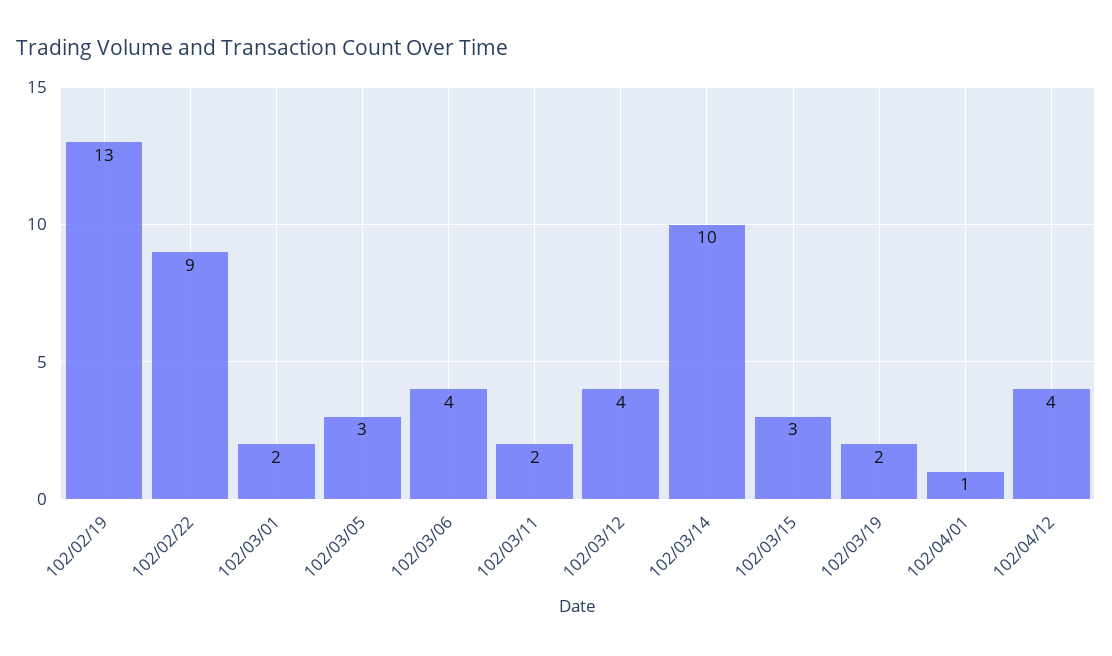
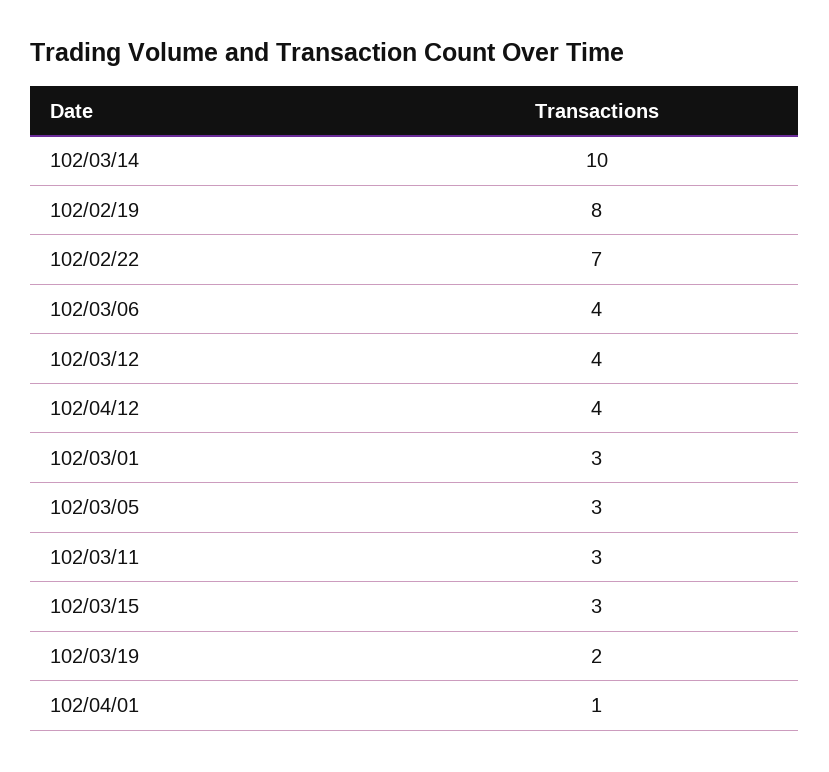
  {
-   "102/02/19": 13,
+   "102/02/19": 8,
-   "102/02/22": 9,
+   "102/02/22": 7,
-   "102/03/01": 2,
+   "102/03/01": 3,
    "102/03/05": 3,
    "102/03/06": 4,
-   "102/03/11": 2,
+   "102/03/11": 3,
    "102/03/12": 4,
    "102/03/14": 10,
    "102/03/15": 3,
    "102/03/19": 2,
    "102/04/01": 1,
    "102/04/12": 4
  }

